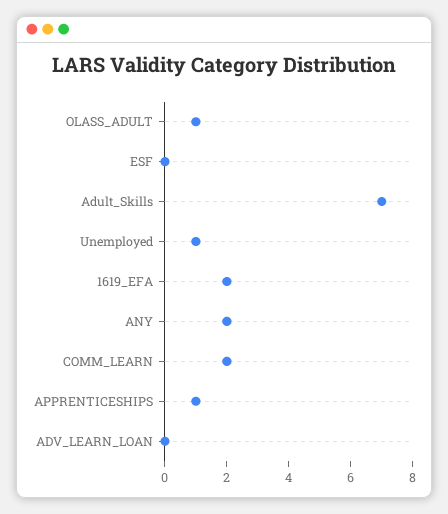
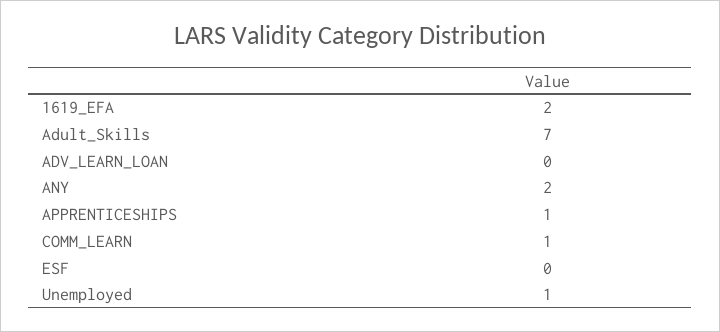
  {
-   "OLASS_ADULT": 1,
    "ESF": 0,
    "Adult_Skills": 7,
    "Unemployed": 1,
    "1619_EFA": 2,
    "ANY": 2,
-   "COMM_LEARN": 2,
+   "COMM_LEARN": 1,
    "APPRENTICESHIPS": 1,
    "ADV_LEARN_LOAN": 0
  }

